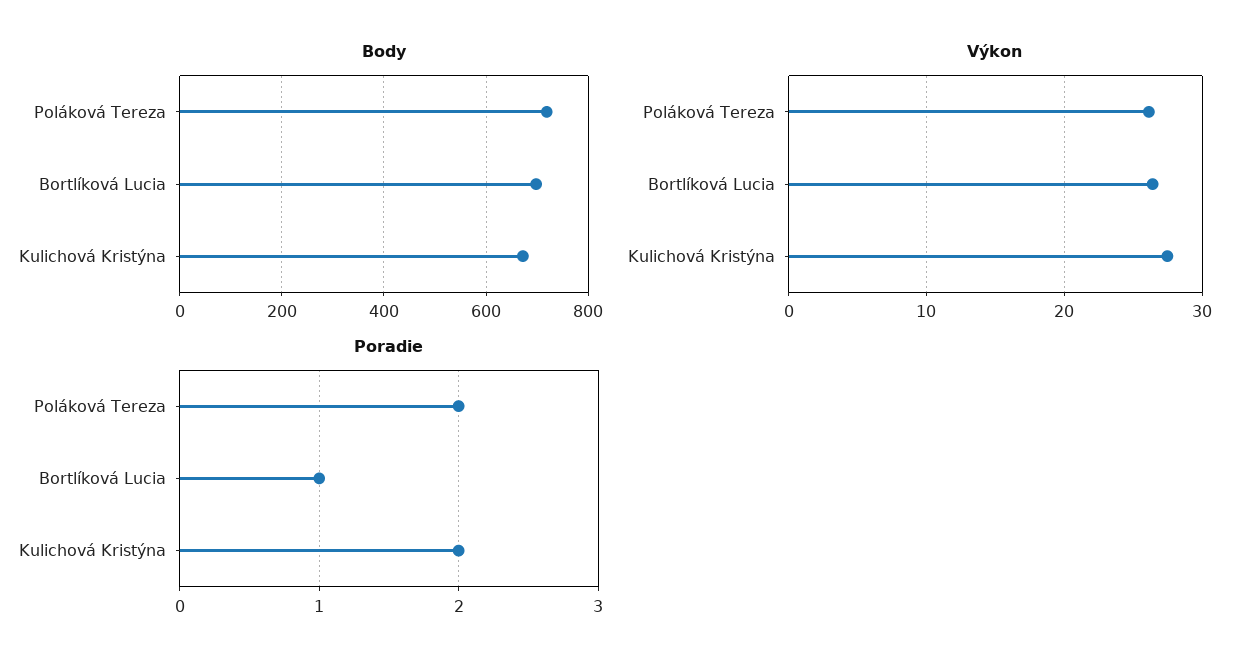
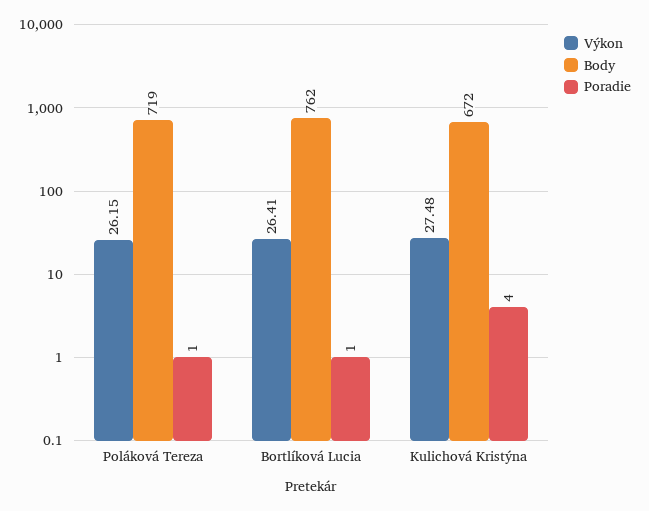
  {
    "Body": {
      "Poláková Tereza": 719,
-     "Bortlíková Lucia": 700,
+     "Bortlíková Lucia": 762,
      "Kulichová Kristýna": 672
    },
    "Výkon": {
      "Poláková Tereza": 26.15,
      "Bortlíková Lucia": 26.41,
      "Kulichová Kristýna": 27.48
    },
    "Poradie": {
-     "Poláková Tereza": 2,
+     "Poláková Tereza": 1,
      "Bortlíková Lucia": 1,
-     "Kulichová Kristýna": 2
+     "Kulichová Kristýna": 4
    }
  }

